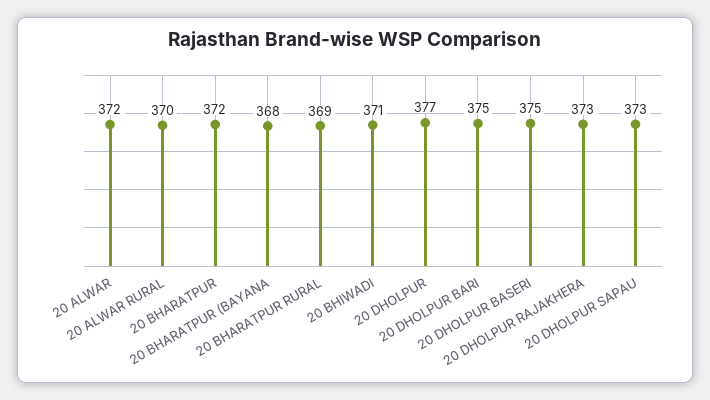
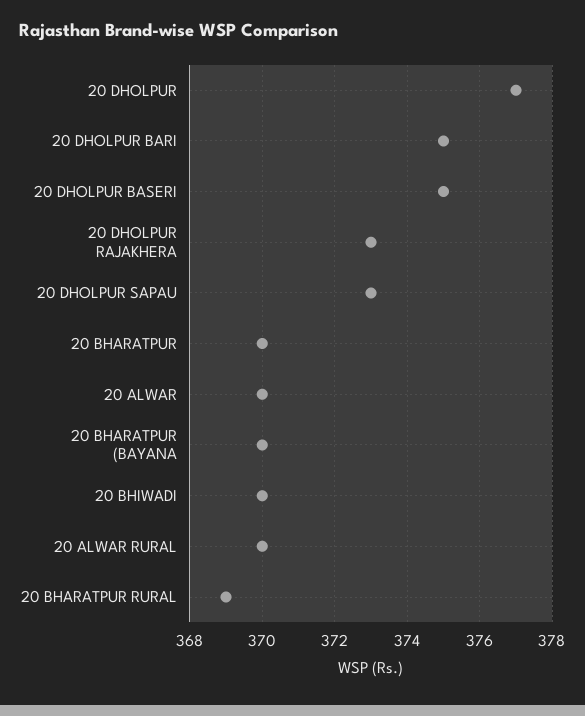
  {
-   "20 ALWAR": 372,
+   "20 ALWAR": 370,
    "20 ALWAR RURAL": 370,
-   "20 BHARATPUR": 372,
+   "20 BHARATPUR": 370,
-   "20 BHARATPUR (BAYANA": 368,
+   "20 BHARATPUR (BAYANA": 370,
    "20 BHARATPUR RURAL": 369,
-   "20 BHIWADI": 371,
+   "20 BHIWADI": 370,
    "20 DHOLPUR": 377,
    "20 DHOLPUR BARI": 375,
    "20 DHOLPUR BASERI": 375,
    "20 DHOLPUR RAJAKHERA": 373,
    "20 DHOLPUR SAPAU": 373
  }

